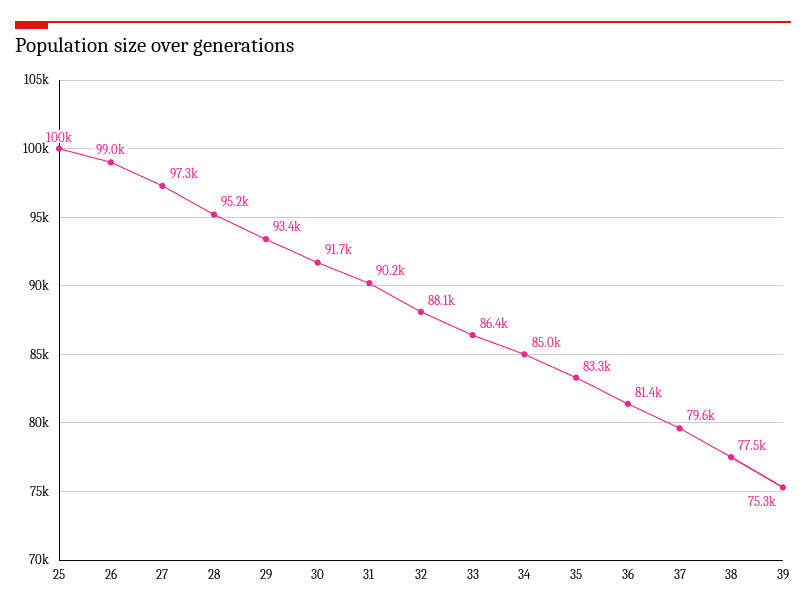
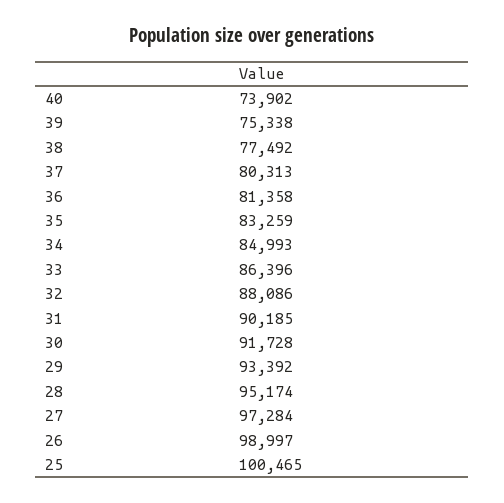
  {
    "25": 100465,
    "26": 98997,
    "27": 97284,
    "28": 95174,
    "29": 93392,
    "30": 91728,
    "31": 90185,
    "32": 88086,
    "33": 86396,
    "34": 84993,
    "35": 83259,
    "36": 81358,
-   "37": 79600,
+   "37": 80313,
    "38": 77492,
-   "39": 75338
+   "39": 75338,
+   "40": 73902
  }

